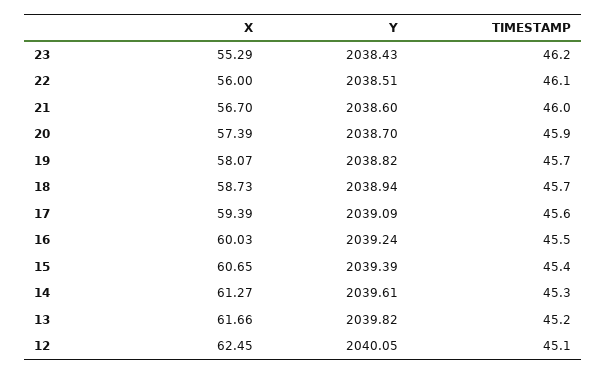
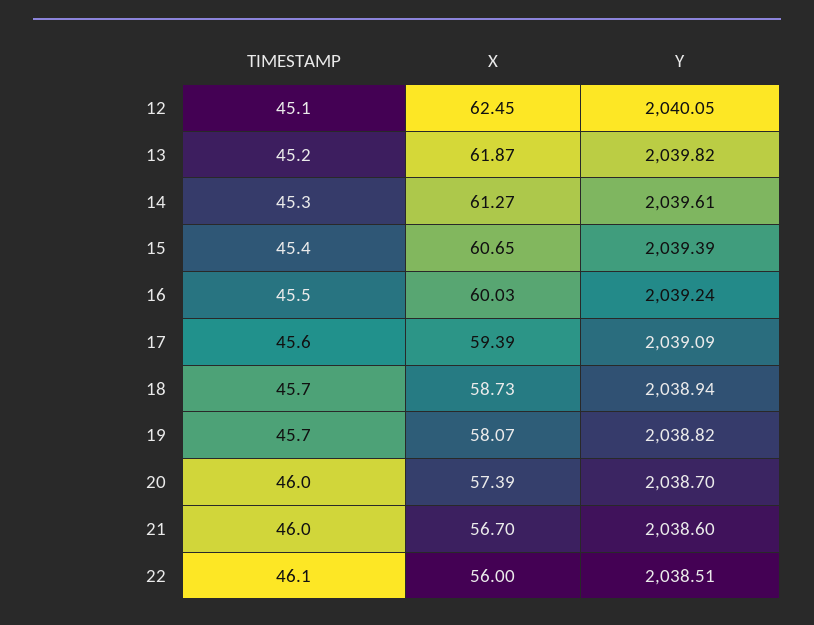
  {
    "X": {
-     "23": 55.29,
      "22": 56,
      "21": 56.7,
      "20": 57.39,
      "19": 58.07,
      "18": 58.73,
      "17": 59.39,
      "16": 60.03,
      "15": 60.65,
      "14": 61.27,
-     "13": 61.66,
+     "13": 61.87,
      "12": 62.45
    },
    "Y": {
-     "23": 2038.43,
      "22": 2038.51,
      "21": 2038.6,
      "20": 2038.7,
      "19": 2038.82,
      "18": 2038.94,
      "17": 2039.09,
      "16": 2039.24,
      "15": 2039.39,
      "14": 2039.61,
      "13": 2039.82,
      "12": 2040.05
    },
    "TIMESTAMP": {
-     "23": 46.2,
      "22": 46.1,
      "21": 46,
-     "20": 45.9,
+     "20": 46,
      "19": 45.7,
      "18": 45.7,
      "17": 45.6,
      "16": 45.5,
      "15": 45.4,
      "14": 45.3,
      "13": 45.2,
      "12": 45.1
    }
  }

